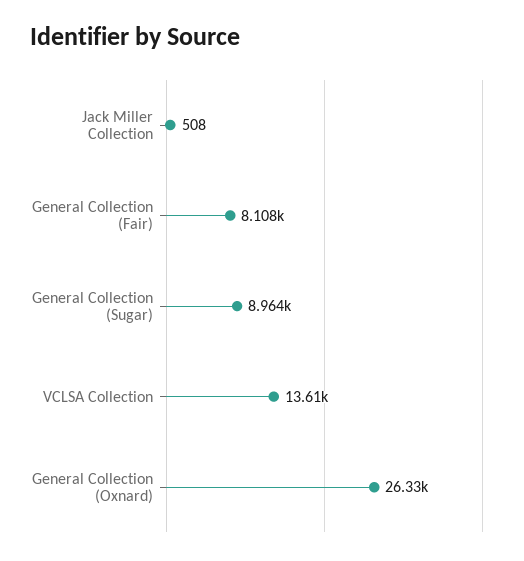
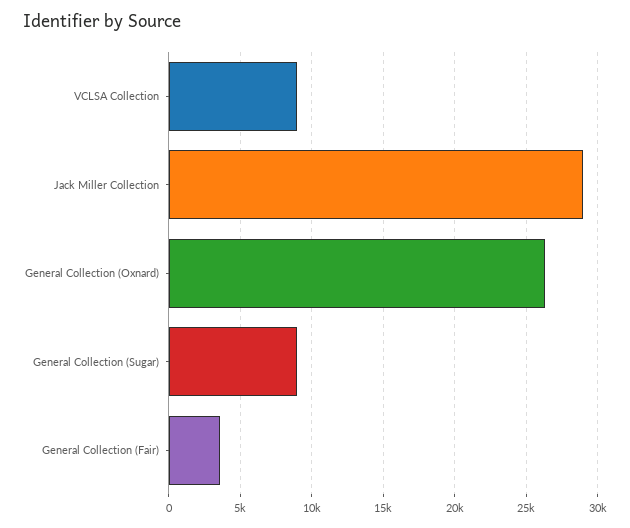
  {
-   "Jack Miller Collection": 508,
+   "Jack Miller Collection": 29000,
-   "General Collection (Fair)": 8108,
+   "General Collection (Fair)": 3500,
    "General Collection (Sugar)": 8964,
-   "VCLSA Collection": 13610,
+   "VCLSA Collection": 9000,
    "General Collection (Oxnard)": 26330
  }

